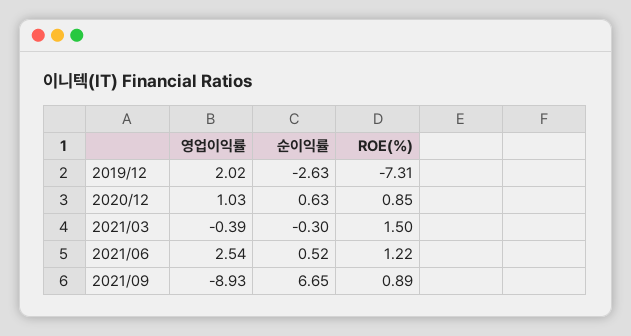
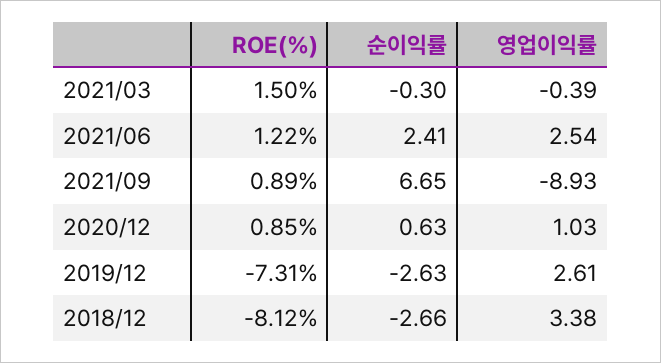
  {
    "영업이익률": {
-     "2019/12": 2.02,
+     "2019/12": 2.61,
      "2020/12": 1.03,
      "2021/03": -0.39,
      "2021/06": 2.54,
-     "2021/09": -8.93
+     "2021/09": -8.93,
+     "2018/12": 3.38
    },
    "순이익률": {
      "2019/12": -2.63,
      "2020/12": 0.63,
      "2021/03": -0.3,
-     "2021/06": 0.52,
+     "2021/06": 2.41,
-     "2021/09": 6.65
+     "2021/09": 6.65,
+     "2018/12": -2.66
    },
    "ROE(%)": {
      "2019/12": -7.31,
      "2020/12": 0.85,
      "2021/03": 1.5,
      "2021/06": 1.22,
-     "2021/09": 0.89
+     "2021/09": 0.89,
+     "2018/12": -8.12
    }
  }

